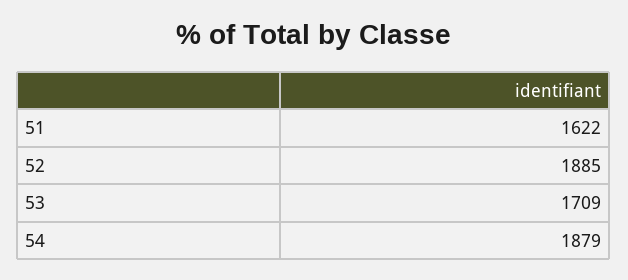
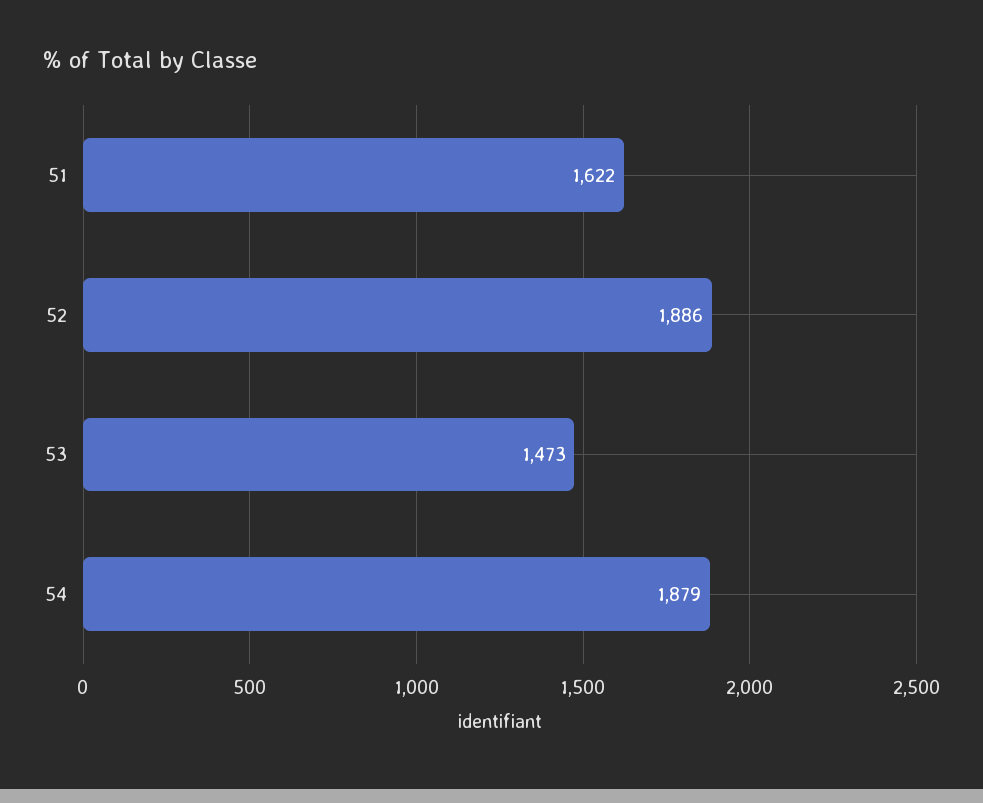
  {
    "51": 1622,
-   "52": 1885,
+   "52": 1886,
-   "53": 1709,
+   "53": 1473,
    "54": 1879
  }

